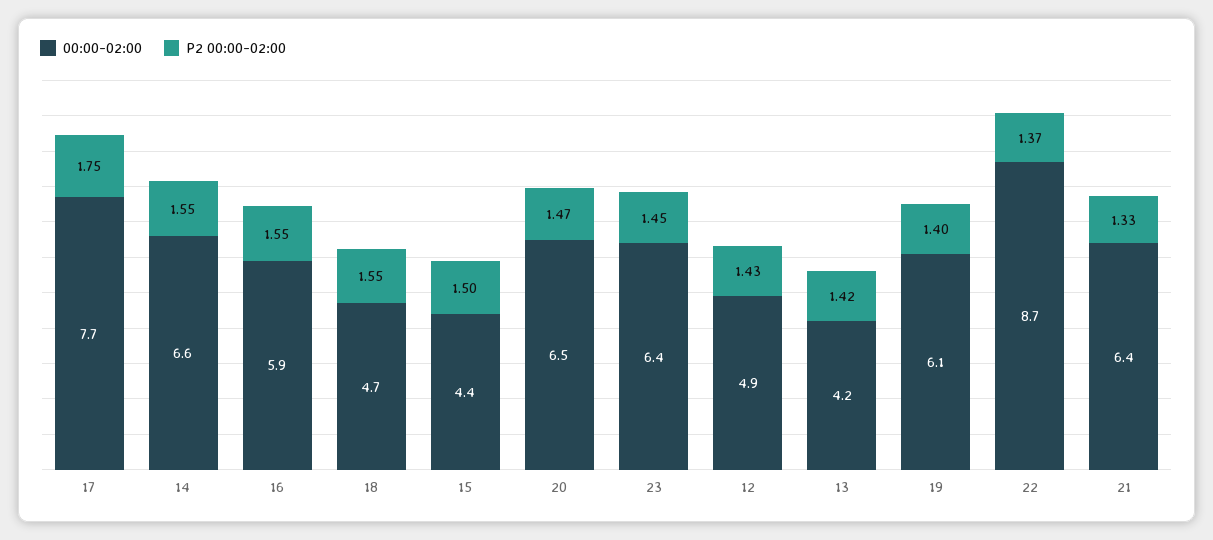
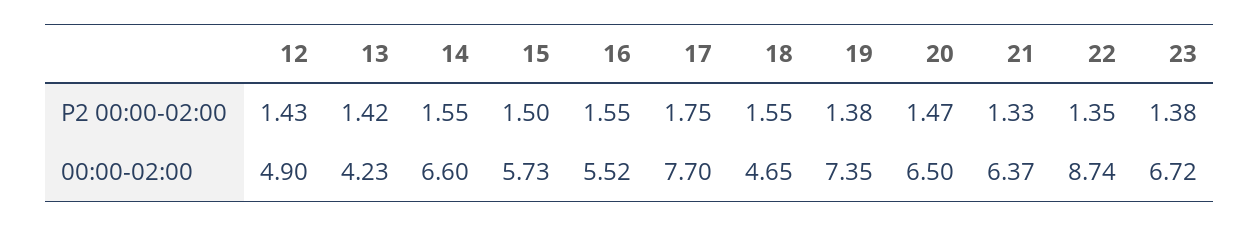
  {
    "00:00-02:00": {
      "17": 7.7,
      "14": 6.6,
-     "16": 5.9,
+     "16": 5.52,
      "18": 4.65,
-     "15": 4.4,
+     "15": 5.73,
      "20": 6.5,
-     "23": 6.4,
+     "23": 6.72,
      "12": 4.9,
      "13": 4.23,
-     "19": 6.1,
+     "19": 7.35,
      "22": 8.74,
      "21": 6.37
    },
    "P2 00:00-02:00": {
      "17": 1.75,
      "14": 1.55,
      "16": 1.55,
      "18": 1.55,
      "15": 1.5,
      "20": 1.47,
-     "23": 1.45,
+     "23": 1.38,
      "12": 1.43,
      "13": 1.42,
-     "19": 1.4,
+     "19": 1.38,
-     "22": 1.37,
+     "22": 1.35,
      "21": 1.33
    }
  }

